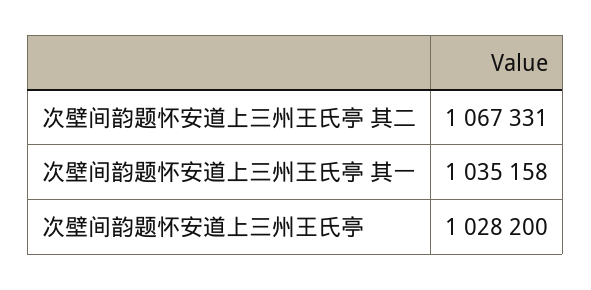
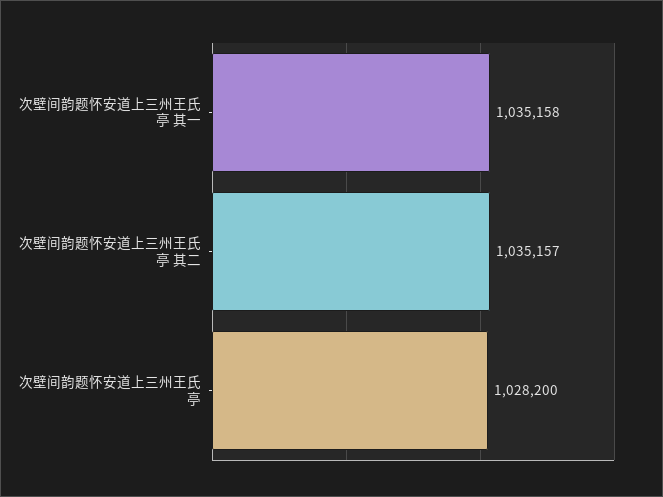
  {
-   "次壁间韵题怀安道上三州王氏亭 其二": 1067331,
+   "次壁间韵题怀安道上三州王氏亭 其二": 1035157,
    "次壁间韵题怀安道上三州王氏亭 其一": 1035158,
    "次壁间韵题怀安道上三州王氏亭": 1028200
  }

